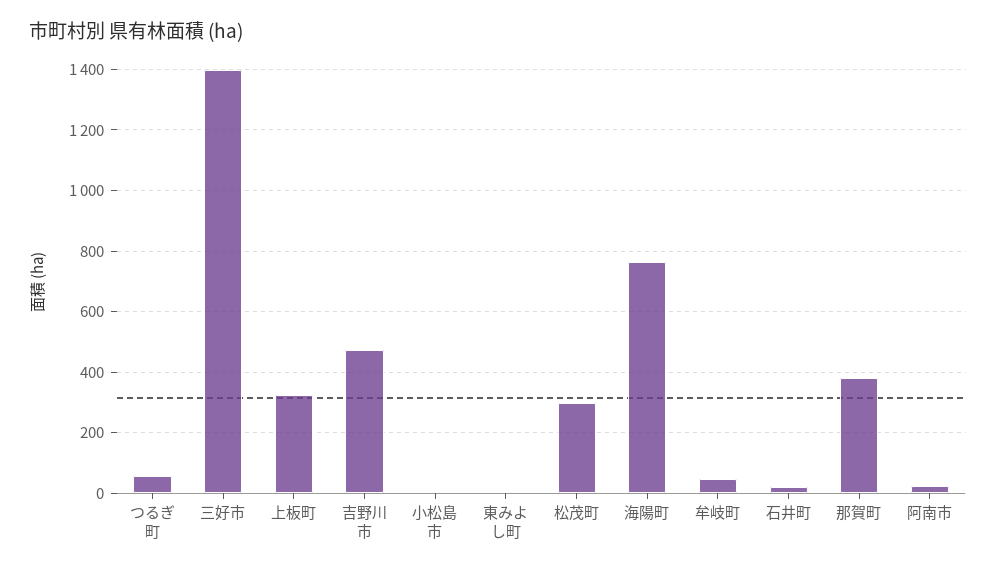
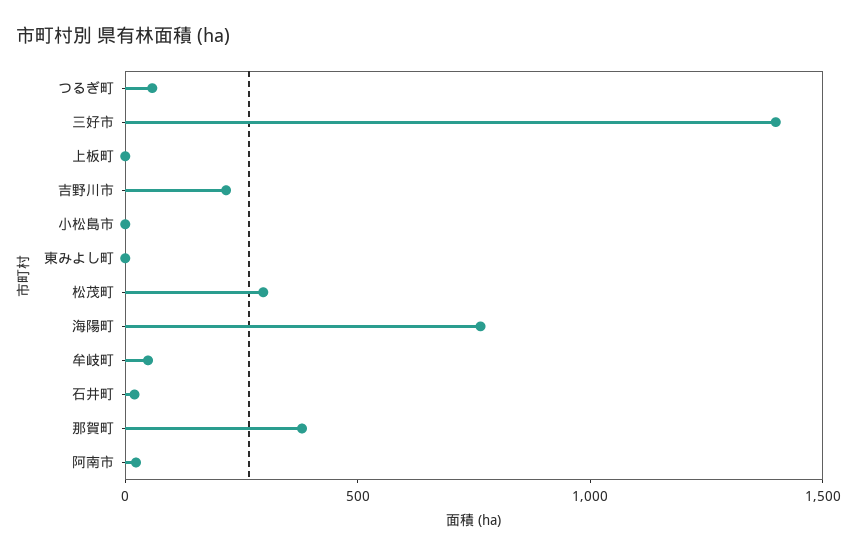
  {
    "つるぎ町": 60,
    "三好市": 1400,
-   "上板町": 320,
+   "上板町": 0,
-   "吉野川市": 480,
+   "吉野川市": 200,
    "小松島市": 0,
    "東みよし町": 0,
    "松茂町": 300,
    "海陽町": 760,
    "牟岐町": 40,
    "石井町": 20,
    "那賀町": 380,
    "阿南市": 20
  }

